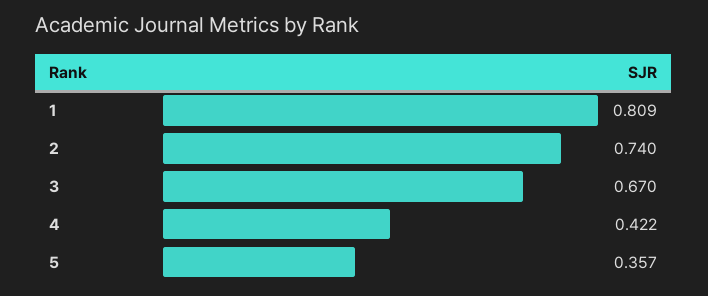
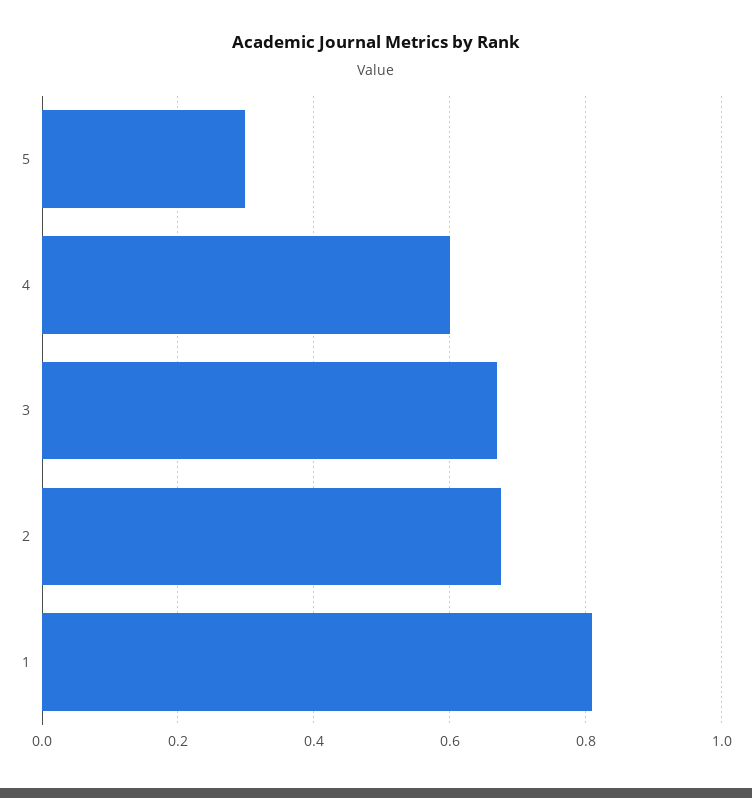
  {
    "1": 0.809,
-   "2": 0.74,
+   "2": 0.68,
    "3": 0.67,
-   "4": 0.422,
+   "4": 0.6,
-   "5": 0.357
+   "5": 0.3
  }

